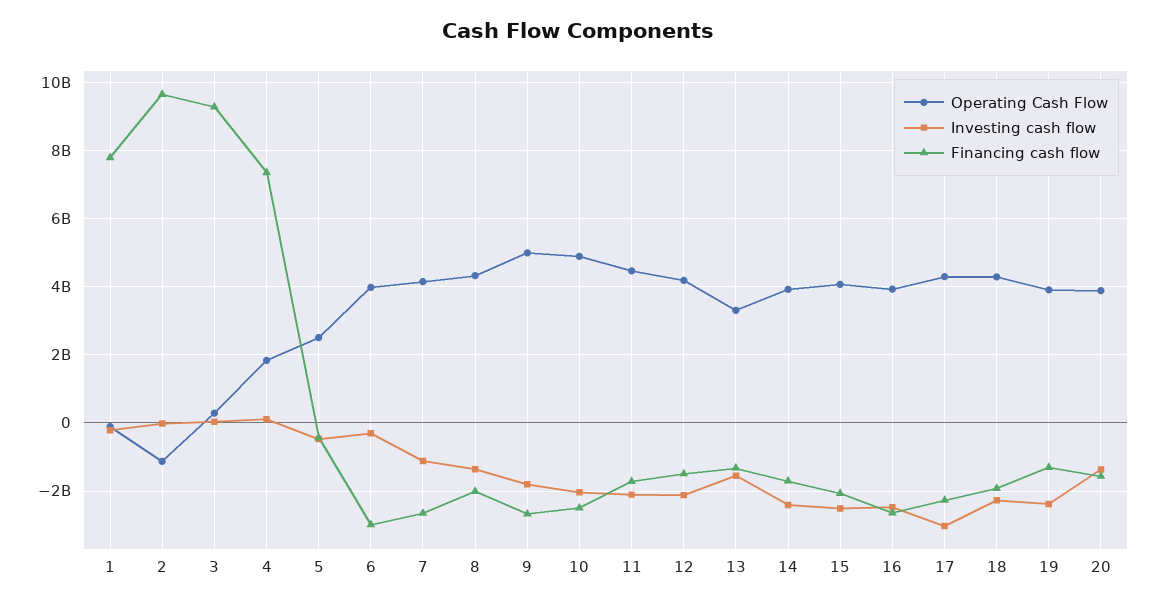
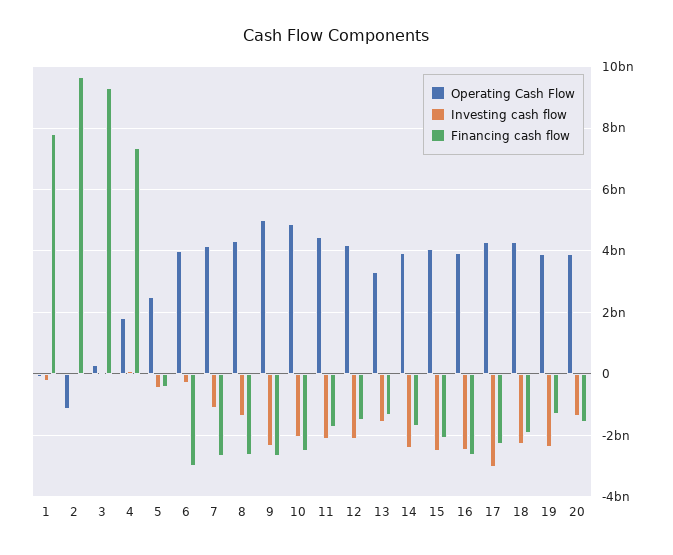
  {
    "Operating Cash Flow": {
      "1": -200000000,
      "2": -1200000000,
      "3": 200000000,
      "4": 1800000000,
      "5": 2600000000,
      "6": 4000000000,
      "7": 4200000000,
      "8": 4400000000,
      "9": 5000000000,
      "10": 4800000000,
      "11": 4400000000,
      "12": 4200000000,
      "13": 3400000000,
      "14": 4000000000,
      "15": 4000000000,
      "16": 4000000000,
      "17": 4400000000,
      "18": 4200000000,
      "19": 4000000000,
      "20": 3800000000
    },
    "Investing cash flow": {
      "1": -200000000,
      "2": 0,
      "3": 0,
      "4": 200000000,
      "5": -400000000,
      "6": -400000000,
      "7": -1200000000,
      "8": -1400000000,
-     "9": -1800000000,
+     "9": -2400000000,
      "10": -2000000000,
      "11": -2200000000,
      "12": -2200000000,
      "13": -1600000000,
      "14": -2400000000,
      "15": -2600000000,
      "16": -2400000000,
      "17": -3000000000,
      "18": -2200000000,
      "19": -2400000000,
      "20": -1400000000
    },
    "Financing cash flow": {
      "1": 7800000000,
      "2": 9600000000,
      "3": 9200000000,
      "4": 7400000000,
      "5": -400000000,
      "6": -3000000000,
      "7": -2600000000,
-     "8": -2000000000,
+     "8": -2600000000,
      "9": -2600000000,
      "10": -2400000000,
      "11": -1800000000,
      "12": -1400000000,
      "13": -1400000000,
      "14": -1800000000,
      "15": -2000000000,
      "16": -2600000000,
      "17": -2200000000,
      "18": -2000000000,
      "19": -1400000000,
      "20": -1600000000
    }
  }

